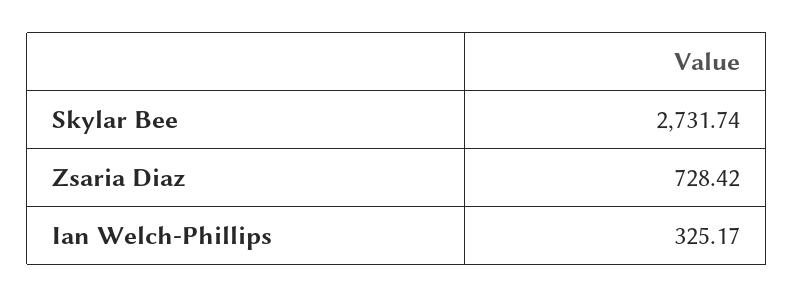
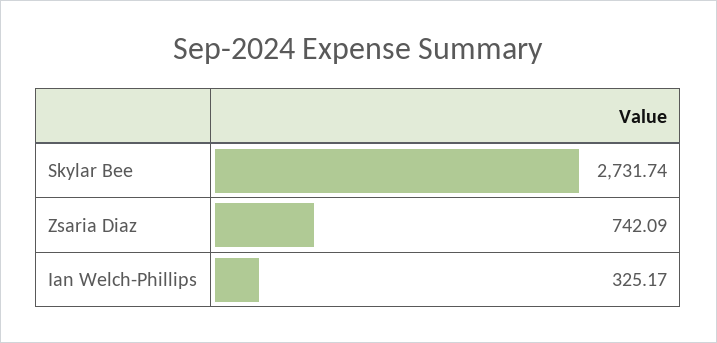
  {
    "Skylar Bee": 2731.74,
-   "Zsaria Diaz": 728.42,
+   "Zsaria Diaz": 742.09,
    "Ian Welch-Phillips": 325.17
  }

